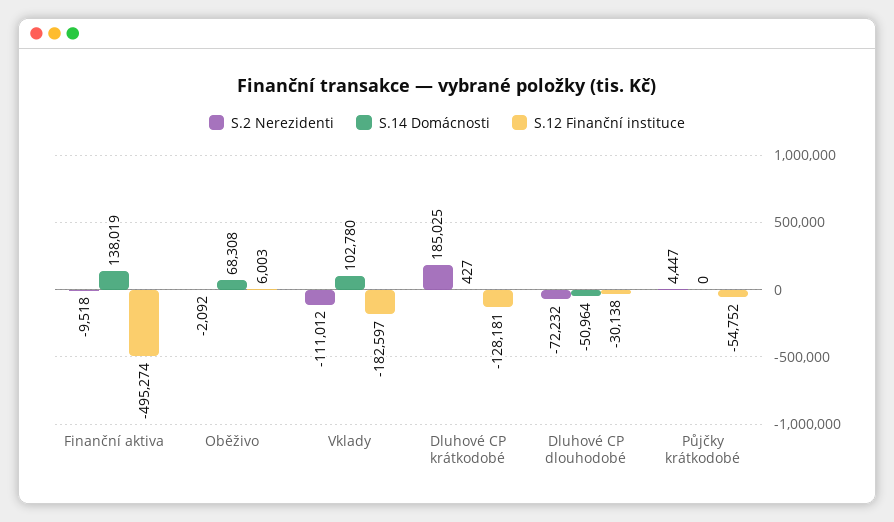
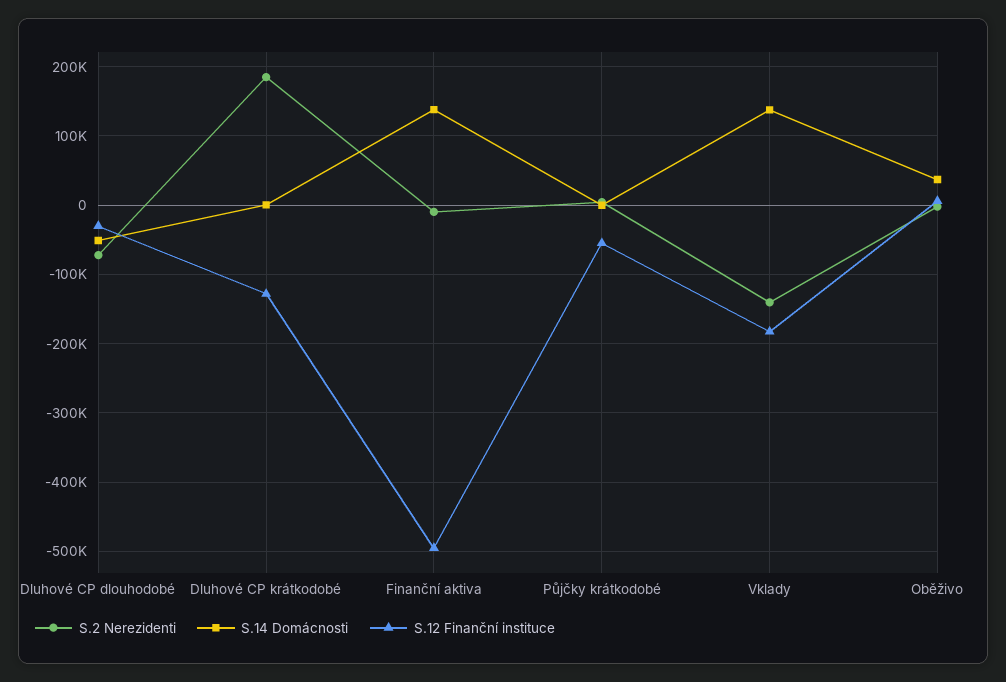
  {
    "S.2 Nerezidenti": {
      "Finanční aktiva": -9518,
      "Oběživo": -2092,
-     "Vklady": -111012,
+     "Vklady": -140000,
      "Dluhové CP krátkodobé": 185025,
      "Dluhové CP dlouhodobé": -72232,
      "Půjčky krátkodobé": 4447
    },
    "S.14 Domácnosti": {
      "Finanční aktiva": 138019,
-     "Oběživo": 68308,
+     "Oběživo": 40000,
-     "Vklady": 102780,
+     "Vklady": 140000,
      "Dluhové CP krátkodobé": 427,
      "Dluhové CP dlouhodobé": -50964,
      "Půjčky krátkodobé": 0
    },
    "S.12 Finanční instituce": {
      "Finanční aktiva": -495274,
      "Oběživo": 6003,
      "Vklady": -182597,
      "Dluhové CP krátkodobé": -128181,
      "Dluhové CP dlouhodobé": -30138,
      "Půjčky krátkodobé": -54752
    }
  }

